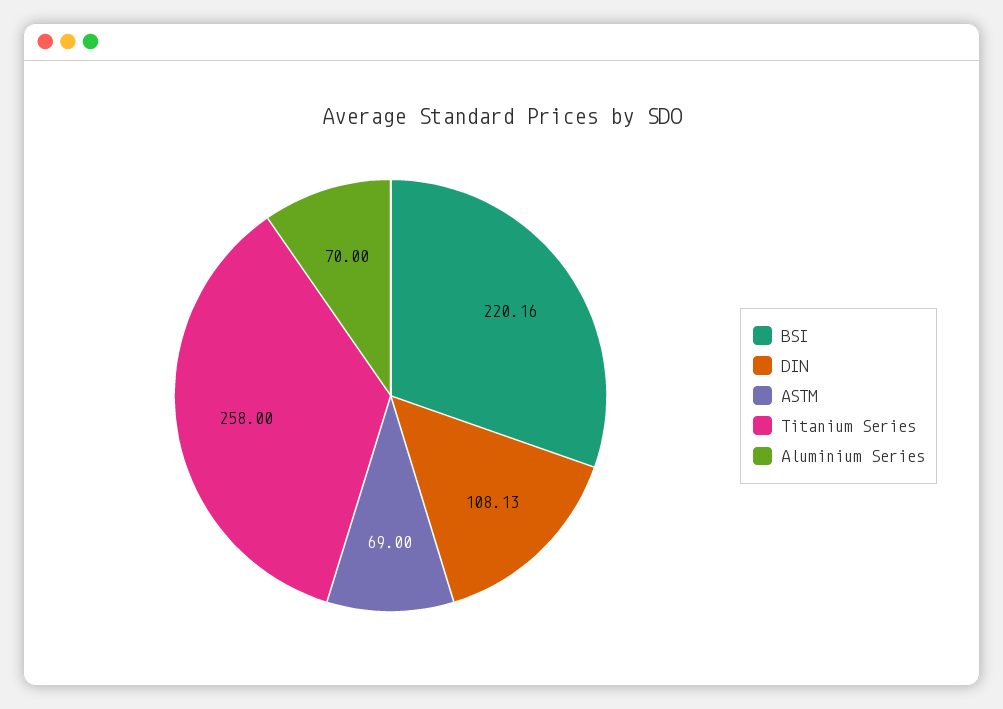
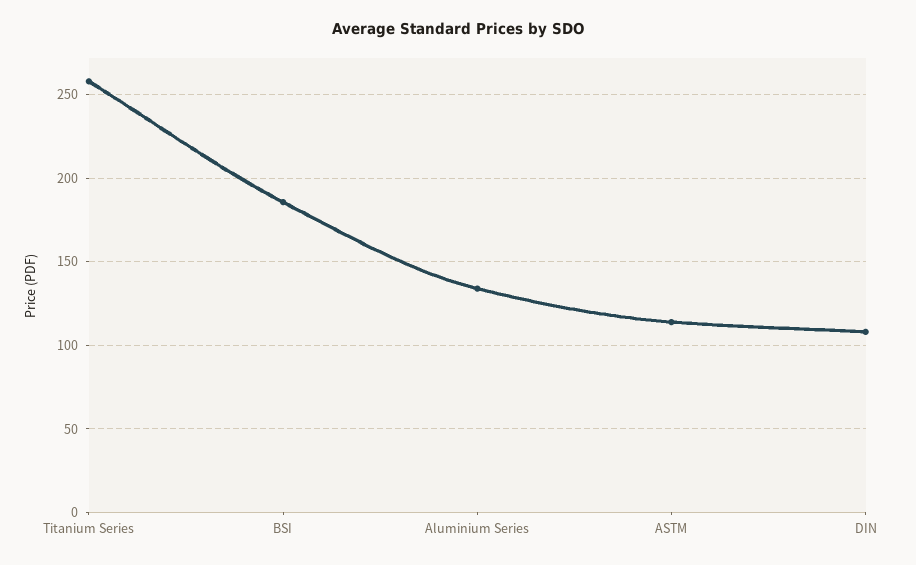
  {
-   "BSI": 220.16,
+   "BSI": 185,
    "DIN": 108.13,
-   "ASTM": 69,
+   "ASTM": 115,
    "Titanium Series": 258,
-   "Aluminium Series": 70
+   "Aluminium Series": 135
  }

